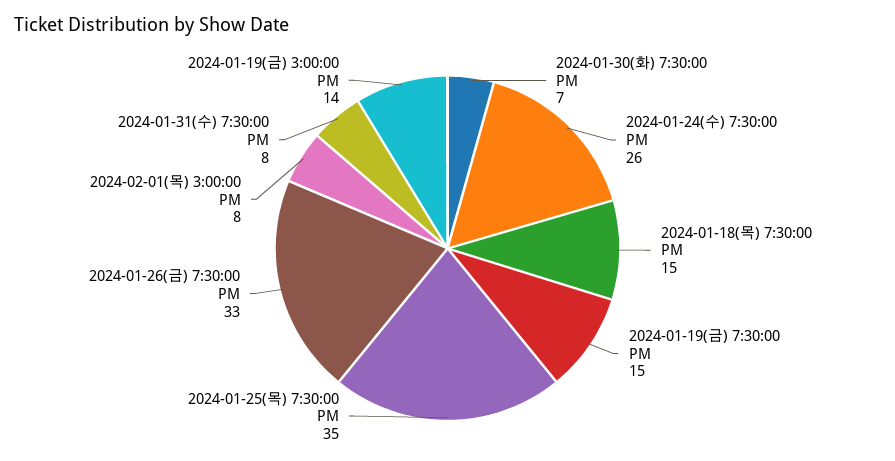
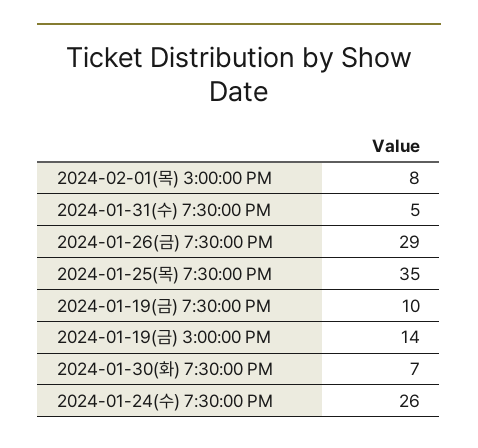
  {
    "2024-01-30(화) 7:30:00 PM": 7,
    "2024-01-24(수) 7:30:00 PM": 26,
-   "2024-01-18(목) 7:30:00 PM": 15,
-   "2024-01-19(금) 7:30:00 PM": 15,
+   "2024-01-19(금) 7:30:00 PM": 10,
    "2024-01-25(목) 7:30:00 PM": 35,
-   "2024-01-26(금) 7:30:00 PM": 33,
+   "2024-01-26(금) 7:30:00 PM": 29,
    "2024-02-01(목) 3:00:00 PM": 8,
-   "2024-01-31(수) 7:30:00 PM": 8,
+   "2024-01-31(수) 7:30:00 PM": 5,
    "2024-01-19(금) 3:00:00 PM": 14
  }

